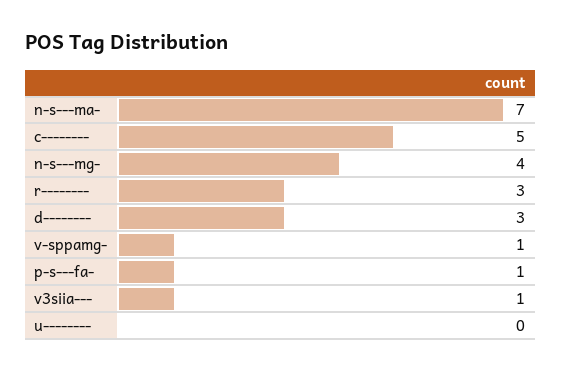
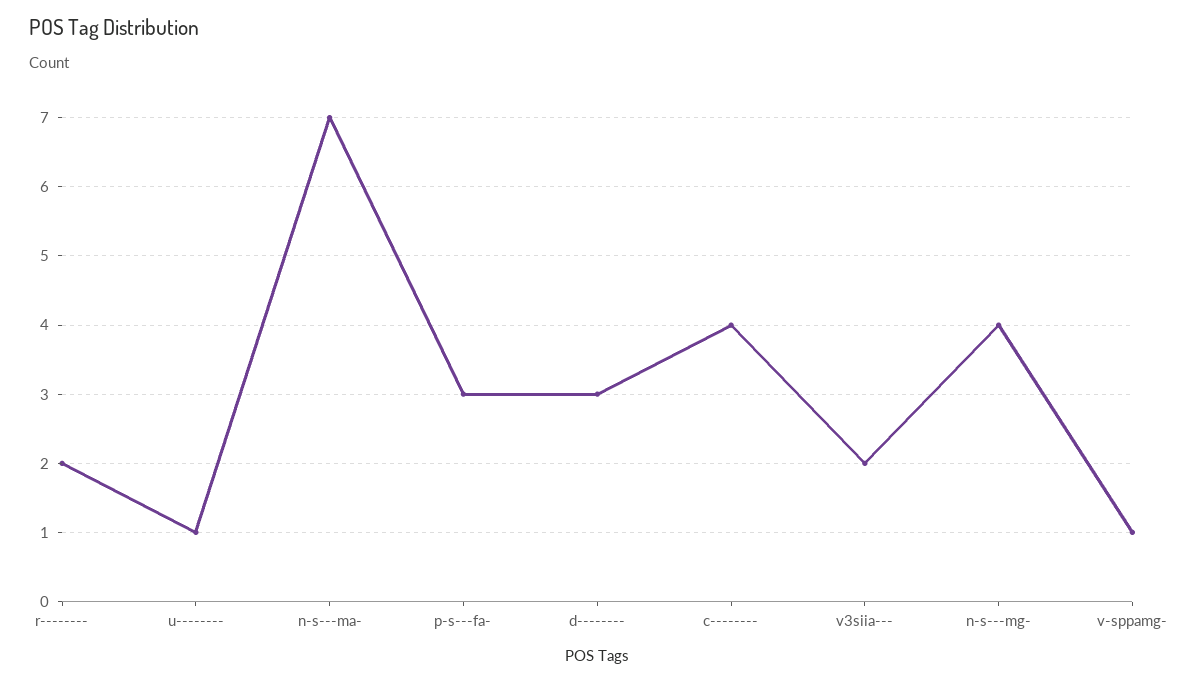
  {
    "n-s---ma-": 7,
-   "c--------": 5,
+   "c--------": 4,
    "n-s---mg-": 4,
-   "r--------": 3,
+   "r--------": 2,
    "d--------": 3,
    "v-sppamg-": 1,
-   "p-s---fa-": 1,
+   "p-s---fa-": 3,
-   "v3siia---": 1,
+   "v3siia---": 2,
-   "u--------": 0
+   "u--------": 1
  }

